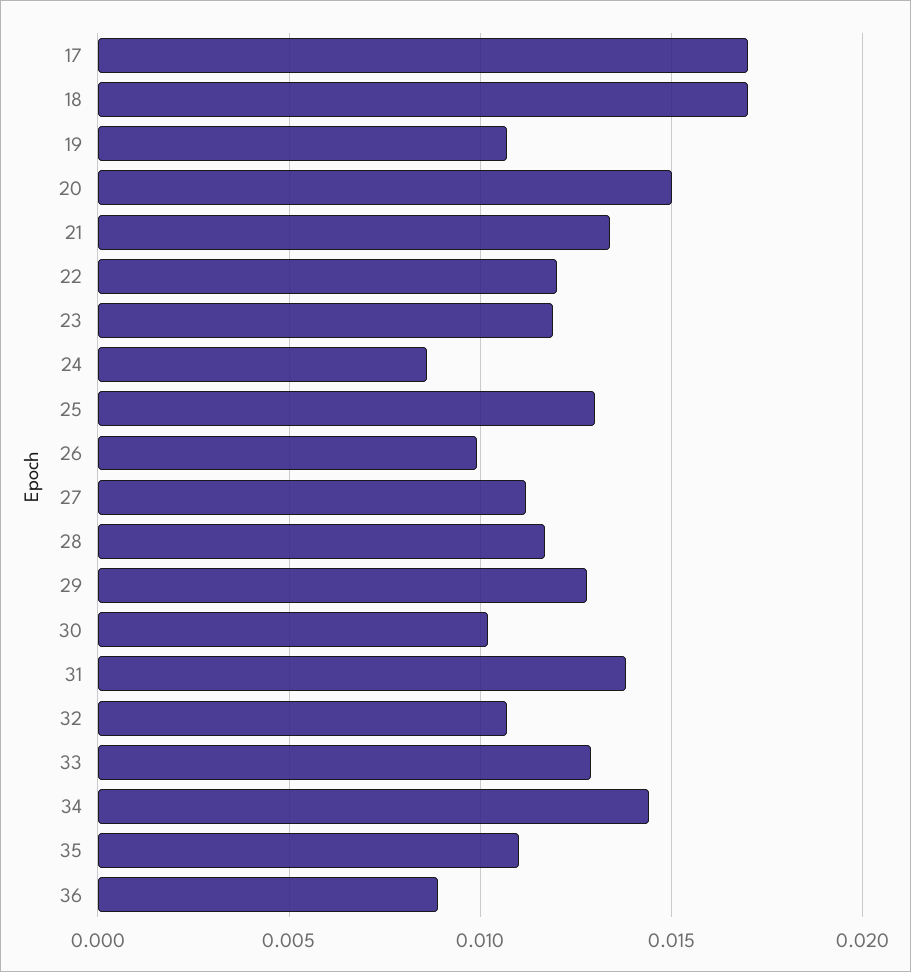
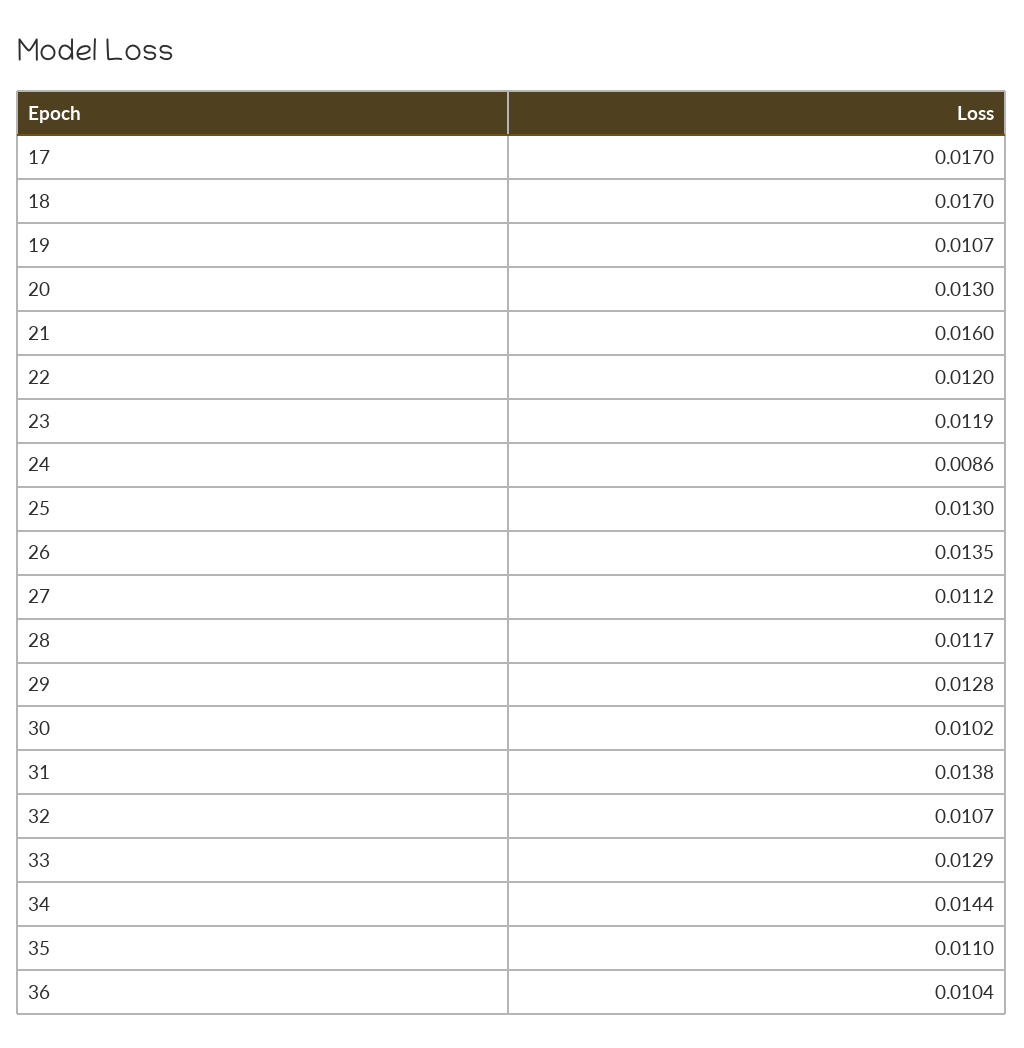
  {
    "17": 0.017,
    "18": 0.017,
    "19": 0.0107,
-   "20": 0.015,
+   "20": 0.013,
-   "21": 0.0135,
+   "21": 0.016,
    "22": 0.012,
    "23": 0.0119,
    "24": 0.0086,
    "25": 0.013,
-   "26": 0.01,
+   "26": 0.0135,
    "27": 0.0112,
    "28": 0.0117,
    "29": 0.0128,
    "30": 0.0102,
    "31": 0.0138,
    "32": 0.0107,
    "33": 0.0129,
    "34": 0.0144,
    "35": 0.011,
-   "36": 0.009
+   "36": 0.0104
  }

